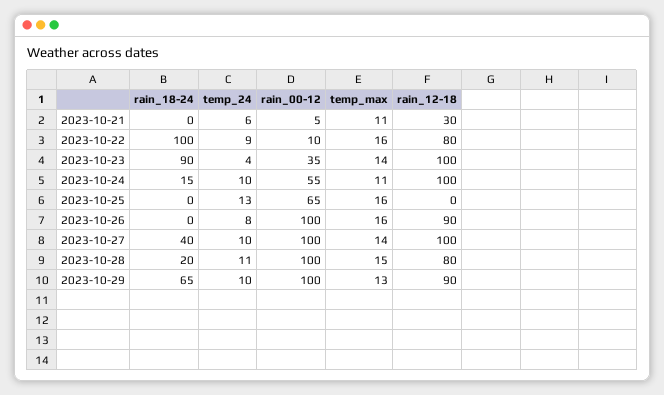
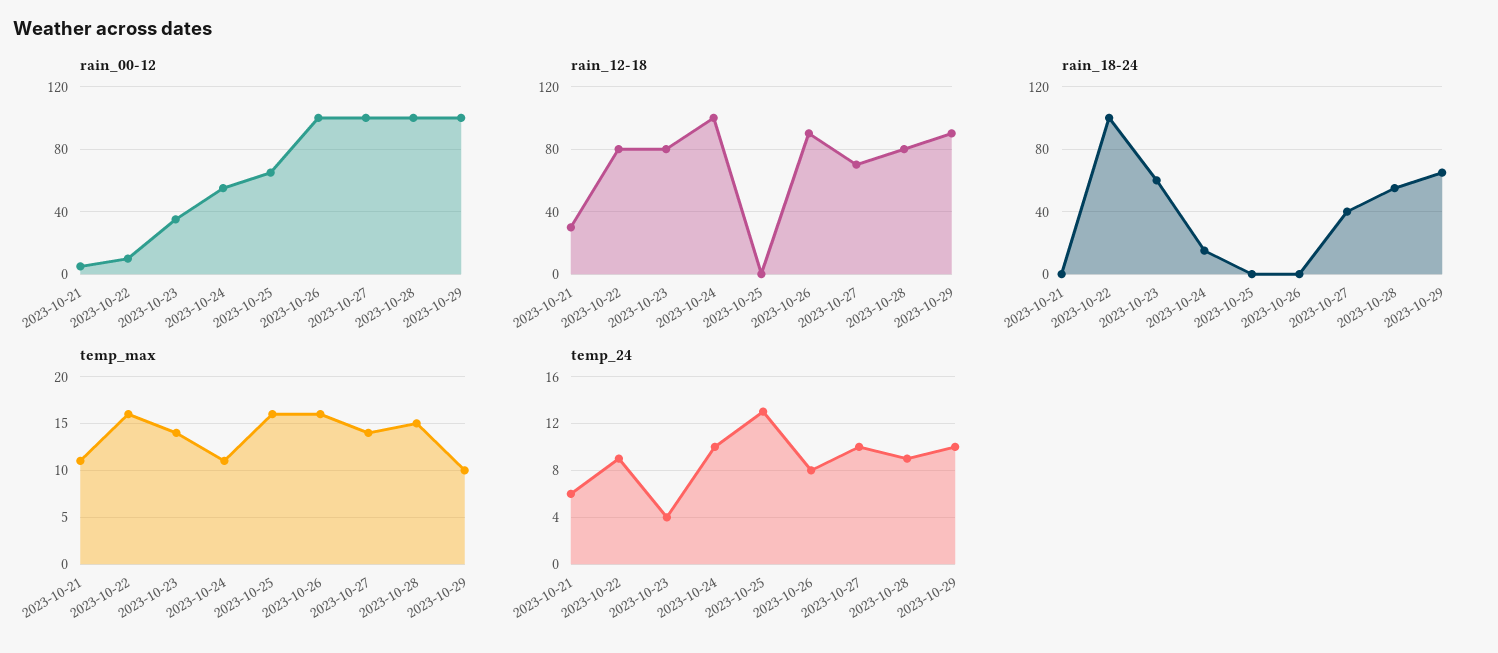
  {
    "rain_18-24": {
      "2023-10-21": 0,
      "2023-10-22": 100,
-     "2023-10-23": 90,
+     "2023-10-23": 60,
      "2023-10-24": 15,
      "2023-10-25": 0,
      "2023-10-26": 0,
      "2023-10-27": 40,
-     "2023-10-28": 20,
+     "2023-10-28": 55,
      "2023-10-29": 65
    },
    "temp_24": {
      "2023-10-21": 6,
      "2023-10-22": 9,
      "2023-10-23": 4,
      "2023-10-24": 10,
      "2023-10-25": 13,
      "2023-10-26": 8,
      "2023-10-27": 10,
-     "2023-10-28": 11,
+     "2023-10-28": 9,
      "2023-10-29": 10
    },
    "rain_00-12": {
      "2023-10-21": 5,
      "2023-10-22": 10,
      "2023-10-23": 35,
      "2023-10-24": 55,
      "2023-10-25": 65,
      "2023-10-26": 100,
      "2023-10-27": 100,
      "2023-10-28": 100,
      "2023-10-29": 100
    },
    "temp_max": {
      "2023-10-21": 11,
      "2023-10-22": 16,
      "2023-10-23": 14,
      "2023-10-24": 11,
      "2023-10-25": 16,
      "2023-10-26": 16,
      "2023-10-27": 14,
      "2023-10-28": 15,
-     "2023-10-29": 13
+     "2023-10-29": 10
    },
    "rain_12-18": {
      "2023-10-21": 30,
      "2023-10-22": 80,
-     "2023-10-23": 100,
+     "2023-10-23": 80,
      "2023-10-24": 100,
      "2023-10-25": 0,
      "2023-10-26": 90,
-     "2023-10-27": 100,
+     "2023-10-27": 70,
      "2023-10-28": 80,
      "2023-10-29": 90
    }
  }

